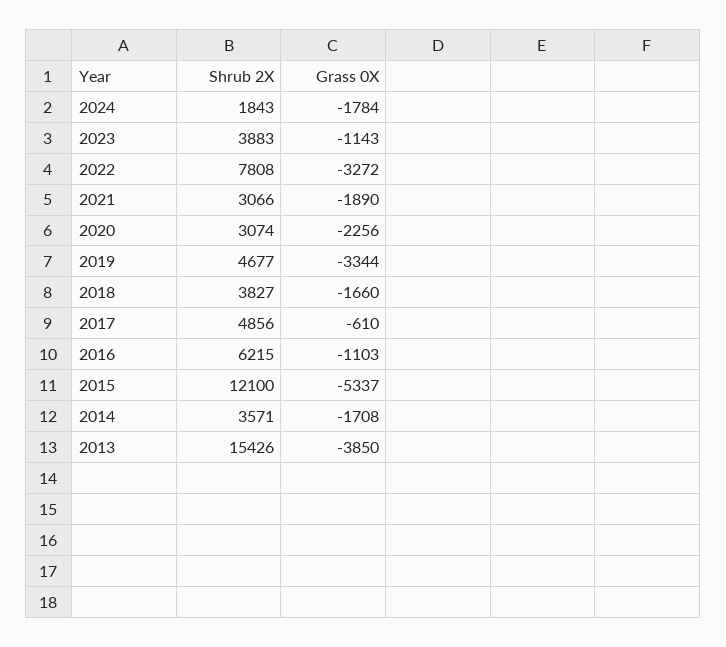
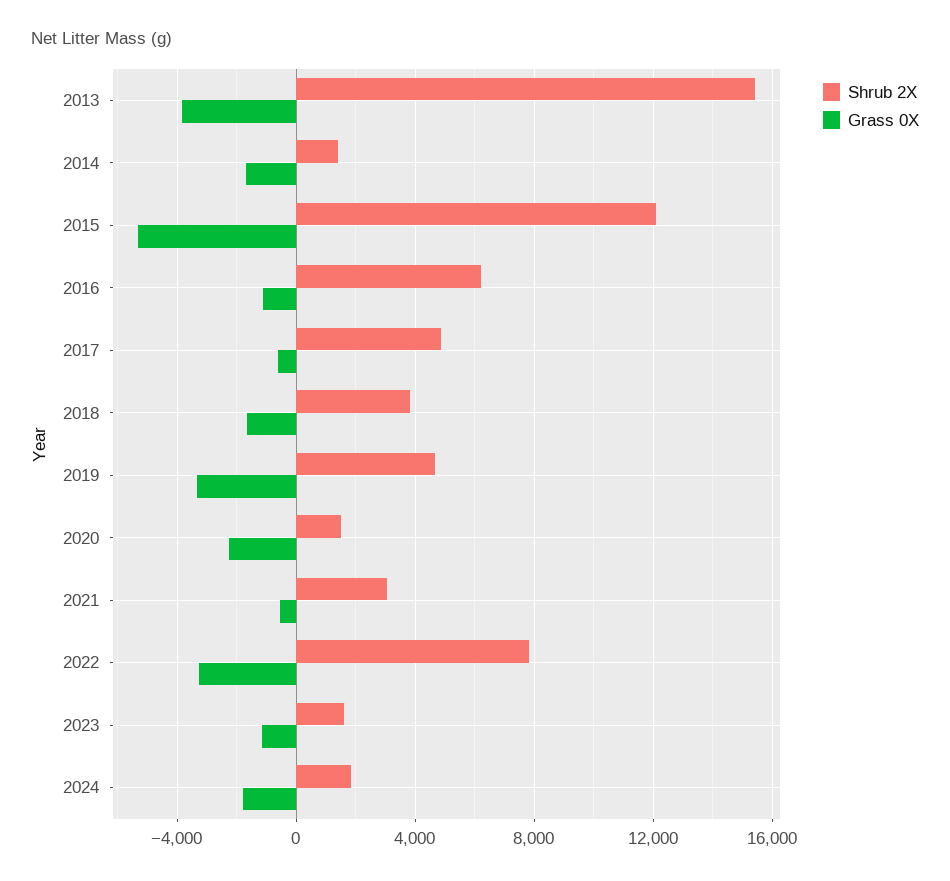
  {
    "Shrub 2X": {
      "2024": 1843,
-     "2023": 3883,
+     "2023": 1500,
      "2022": 7808,
      "2021": 3066,
-     "2020": 3074,
+     "2020": 1500,
      "2019": 4677,
      "2018": 3827,
      "2017": 4856,
      "2016": 6215,
      "2015": 12100,
-     "2014": 3571,
+     "2014": 1500,
      "2013": 15426
    },
    "Grass 0X": {
      "2024": -1784,
      "2023": -1143,
      "2022": -3272,
-     "2021": -1890,
+     "2021": -500,
      "2020": -2256,
      "2019": -3344,
      "2018": -1660,
      "2017": -610,
      "2016": -1103,
      "2015": -5337,
      "2014": -1708,
      "2013": -3850
    }
  }

